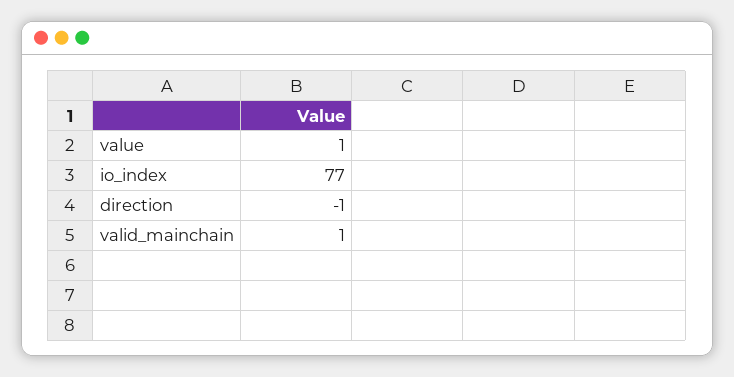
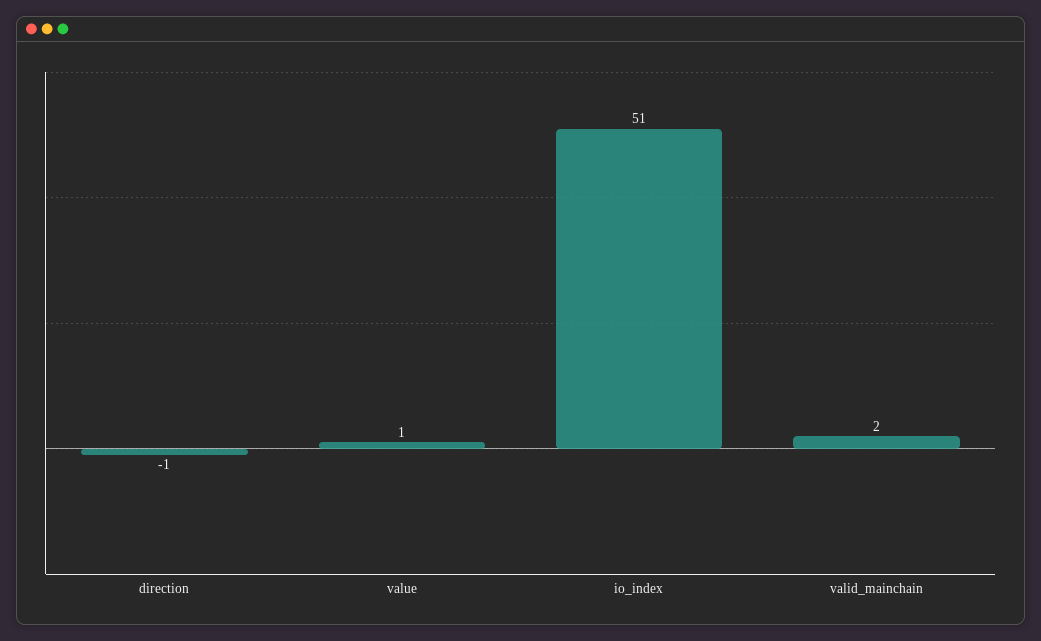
  {
    "value": 1,
-   "io_index": 77,
+   "io_index": 51,
    "direction": -1,
-   "valid_mainchain": 1
+   "valid_mainchain": 2
  }

